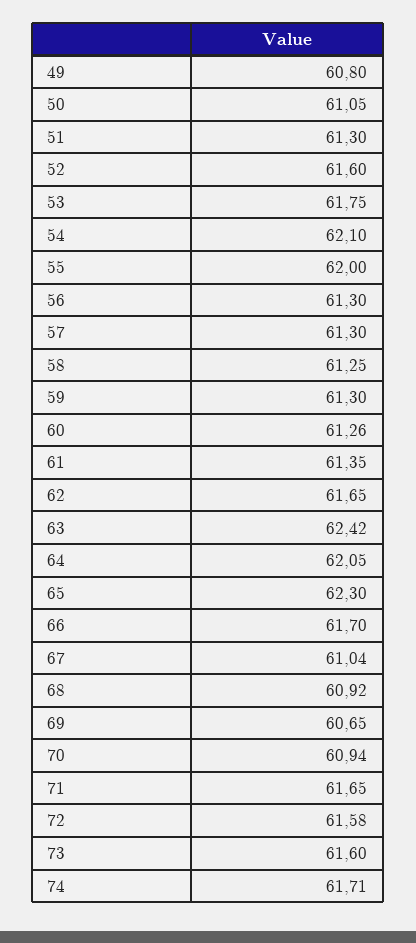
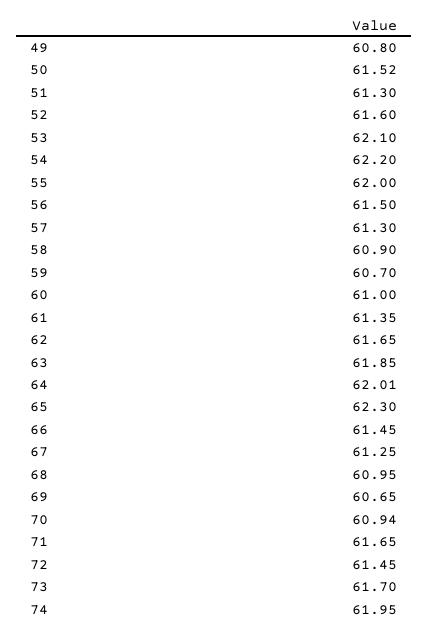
  {
    "49": 60.8,
-   "50": 61.05,
+   "50": 61.52,
    "51": 61.3,
    "52": 61.6,
-   "53": 61.75,
+   "53": 62.1,
-   "54": 62.1,
+   "54": 62.2,
    "55": 62,
-   "56": 61.3,
+   "56": 61.5,
    "57": 61.3,
-   "58": 61.25,
+   "58": 60.9,
-   "59": 61.3,
+   "59": 60.7,
-   "60": 61.26,
+   "60": 61,
    "61": 61.35,
    "62": 61.65,
-   "63": 62.42,
+   "63": 61.85,
-   "64": 62.05,
+   "64": 62.01,
    "65": 62.3,
-   "66": 61.7,
+   "66": 61.45,
-   "67": 61.04,
+   "67": 61.25,
-   "68": 60.92,
+   "68": 60.95,
    "69": 60.65,
    "70": 60.94,
    "71": 61.65,
-   "72": 61.58,
+   "72": 61.45,
-   "73": 61.6,
+   "73": 61.7,
-   "74": 61.71
+   "74": 61.95
  }

